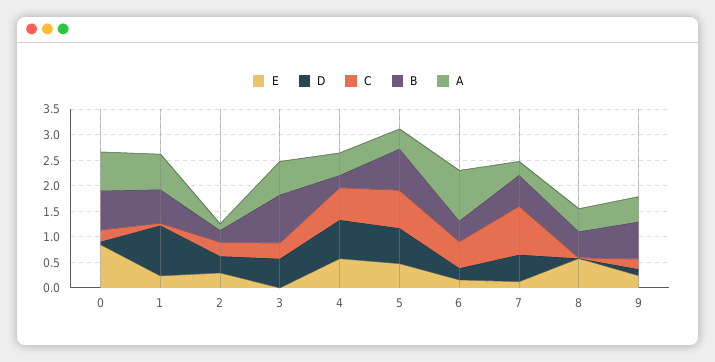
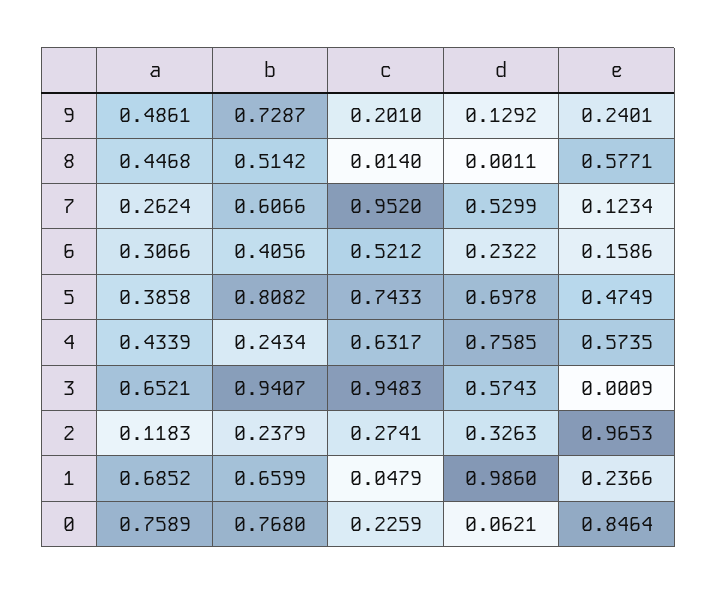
  {
    "E": {
      "0": 0.8464,
      "1": 0.2366,
-     "2": 0.25,
+     "2": 0.9653,
      "3": 0.0009,
      "4": 0.5735,
      "5": 0.4749,
      "6": 0.1586,
      "7": 0.1234,
      "8": 0.5771,
      "9": 0.2401
    },
    "D": {
      "0": 0.0621,
      "1": 0.986,
      "2": 0.3263,
      "3": 0.5743,
      "4": 0.7585,
      "5": 0.6978,
      "6": 0.2322,
      "7": 0.5299,
      "8": 0.0011,
      "9": 0.1292
    },
    "C": {
      "0": 0.2259,
      "1": 0.0479,
      "2": 0.2741,
-     "3": 0.25,
+     "3": 0.9483,
      "4": 0.6317,
      "5": 0.7433,
      "6": 0.5212,
      "7": 0.952,
      "8": 0.014,
      "9": 0.201
    },
    "B": {
      "0": 0.768,
      "1": 0.6599,
      "2": 0.2379,
      "3": 0.9407,
      "4": 0.2434,
      "5": 0.8082,
      "6": 0.4056,
      "7": 0.6066,
      "8": 0.5142,
      "9": 0.7287
    },
    "A": {
      "0": 0.7589,
      "1": 0.6852,
      "2": 0.1183,
      "3": 0.6521,
      "4": 0.4339,
      "5": 0.3858,
-     "6": 1,
+     "6": 0.3066,
      "7": 0.2624,
      "8": 0.4468,
      "9": 0.4861
    }
  }

